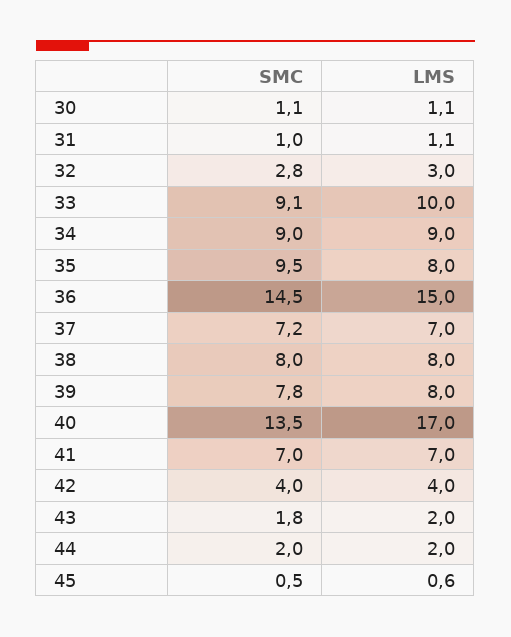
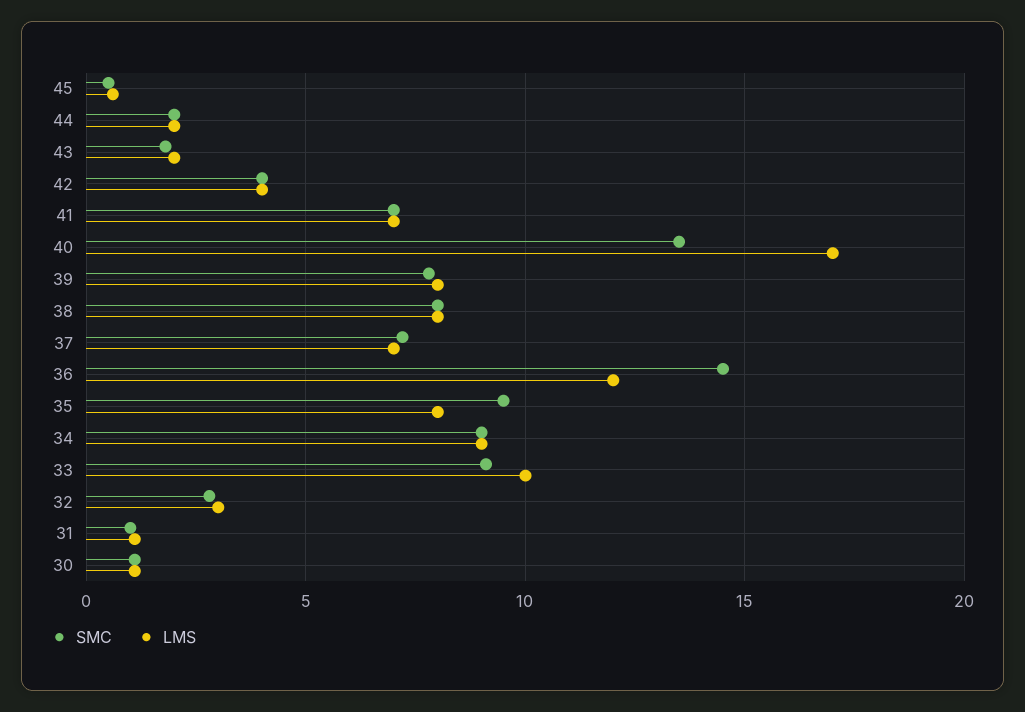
  {
    "SMC": {
      "30": 1.1,
      "31": 1,
      "32": 2.8,
      "33": 9.1,
      "34": 9,
      "35": 9.5,
      "36": 14.5,
      "37": 7.2,
      "38": 8,
      "39": 7.8,
      "40": 13.5,
      "41": 7,
      "42": 4,
      "43": 1.8,
      "44": 2,
      "45": 0.5
    },
    "LMS": {
      "30": 1.1,
      "31": 1.1,
      "32": 3,
      "33": 10,
      "34": 9,
      "35": 8,
-     "36": 15,
+     "36": 12,
      "37": 7,
      "38": 8,
      "39": 8,
      "40": 17,
      "41": 7,
      "42": 4,
      "43": 2,
      "44": 2,
      "45": 0.6
    }
  }

